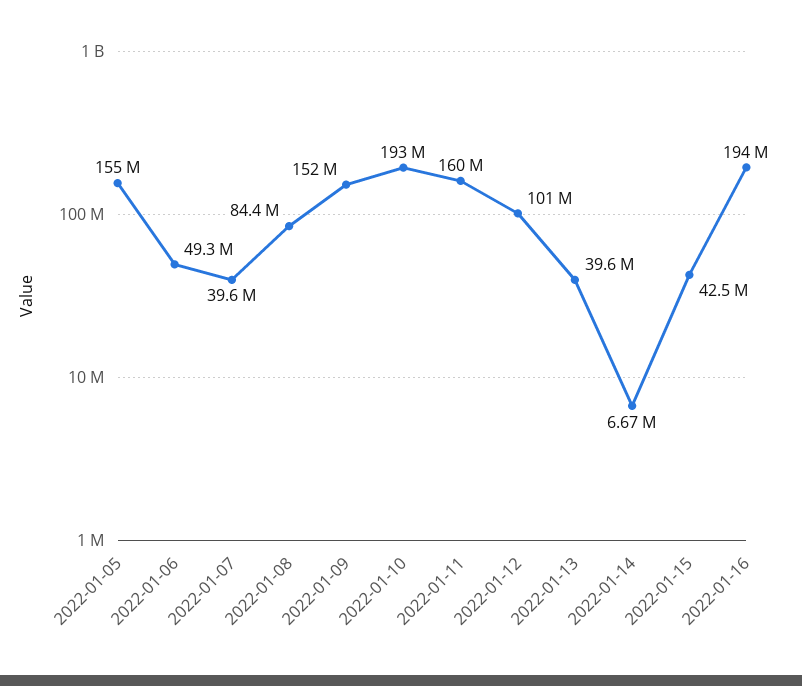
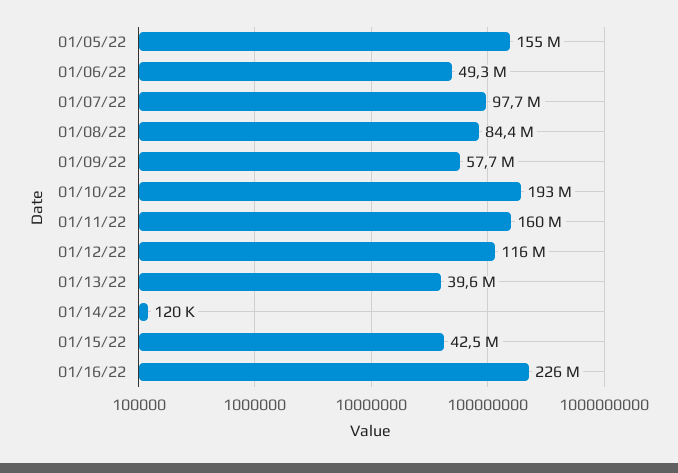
  {
    "2022-01-05": 155000000,
    "2022-01-06": 49300000,
-   "2022-01-07": 39600000,
+   "2022-01-07": 97700000,
    "2022-01-08": 84400000,
-   "2022-01-09": 152000000,
+   "2022-01-09": 57700000,
    "2022-01-10": 193000000,
    "2022-01-11": 160000000,
-   "2022-01-12": 101000000,
+   "2022-01-12": 116000000,
    "2022-01-13": 39600000,
-   "2022-01-14": 6670000,
+   "2022-01-14": 120000,
    "2022-01-15": 42500000,
-   "2022-01-16": 194000000
+   "2022-01-16": 226000000
  }

